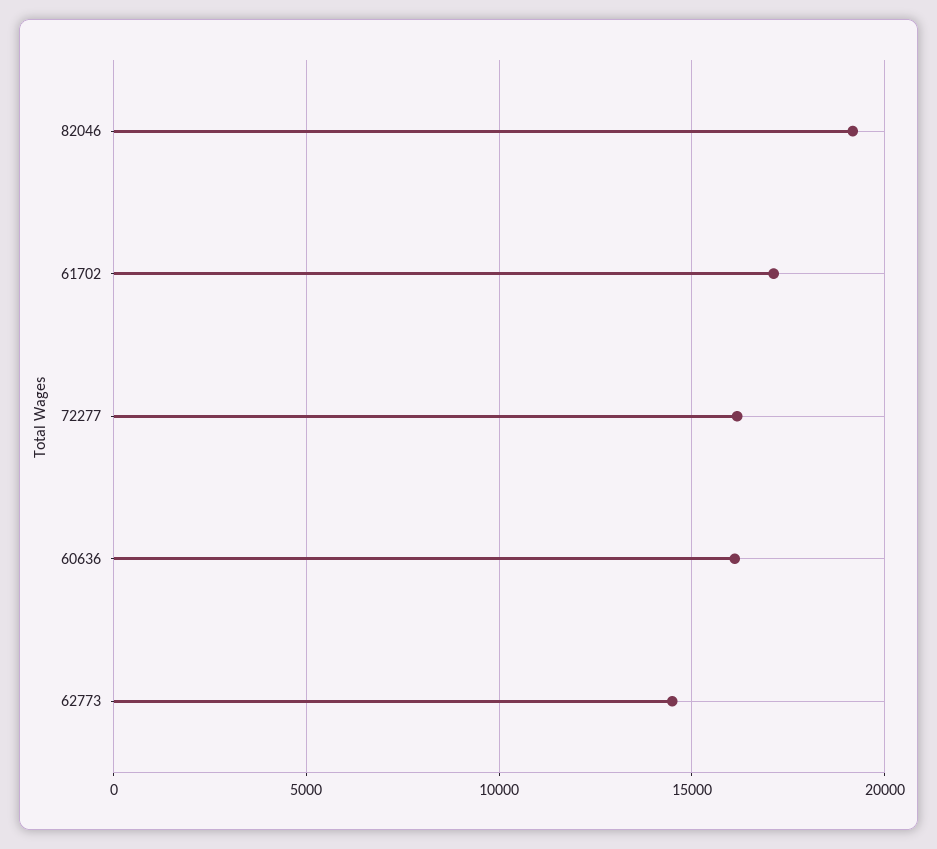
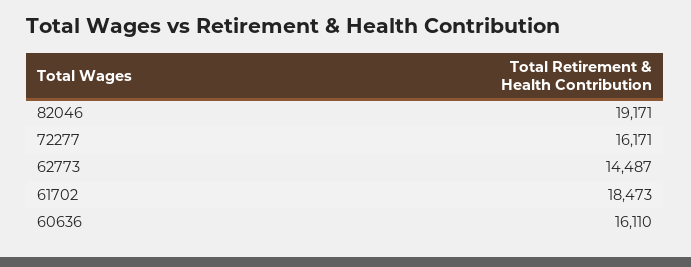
  {
    "82046": 19171,
-   "61702": 17000,
+   "61702": 18473,
    "72277": 16171,
    "60636": 16110,
    "62773": 14487
  }

